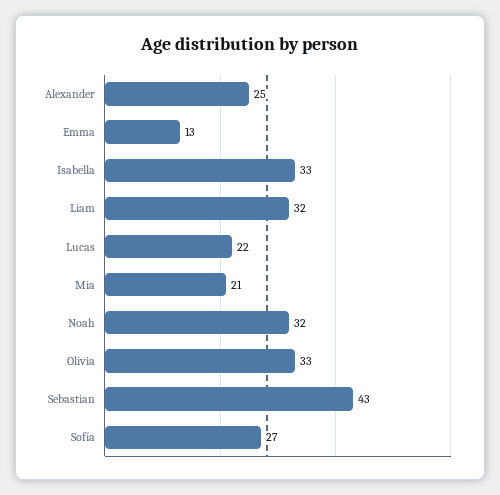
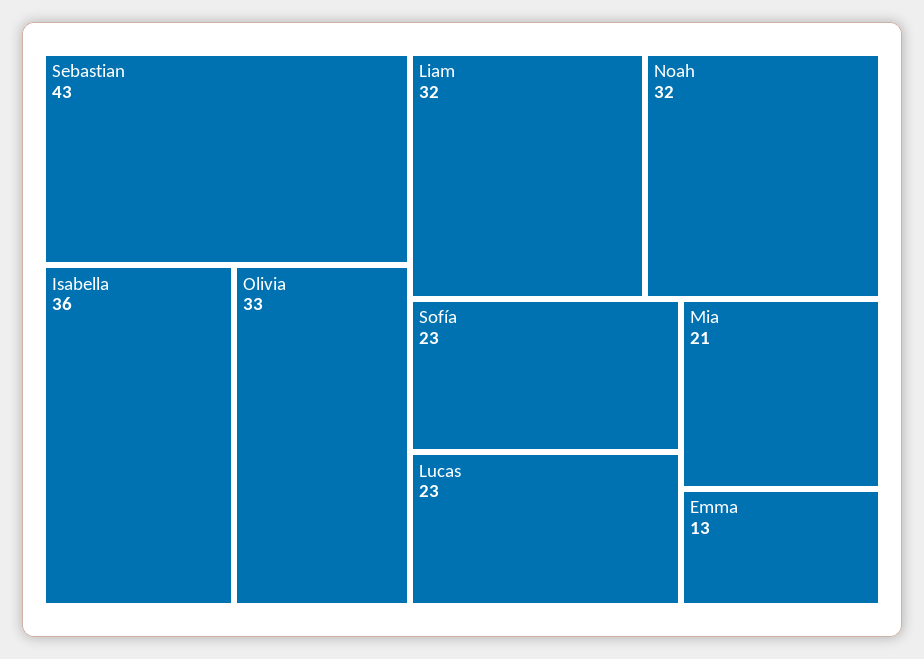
  {
-   "Alexander": 25,
    "Emma": 13,
-   "Isabella": 33,
+   "Isabella": 36,
    "Liam": 32,
-   "Lucas": 22,
+   "Lucas": 23,
    "Mia": 21,
    "Noah": 32,
    "Olivia": 33,
    "Sebastian": 43,
-   "Sofía": 27
+   "Sofía": 23
  }

